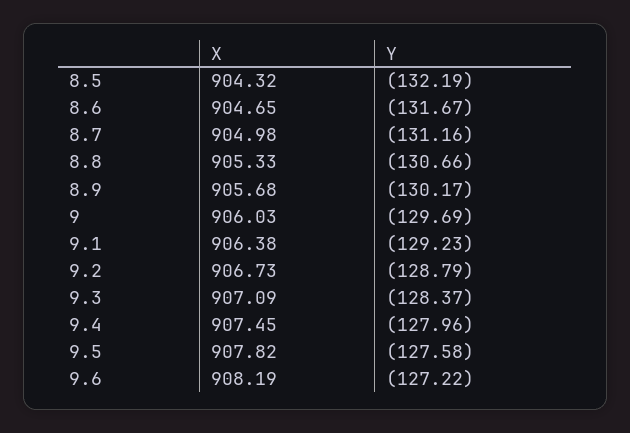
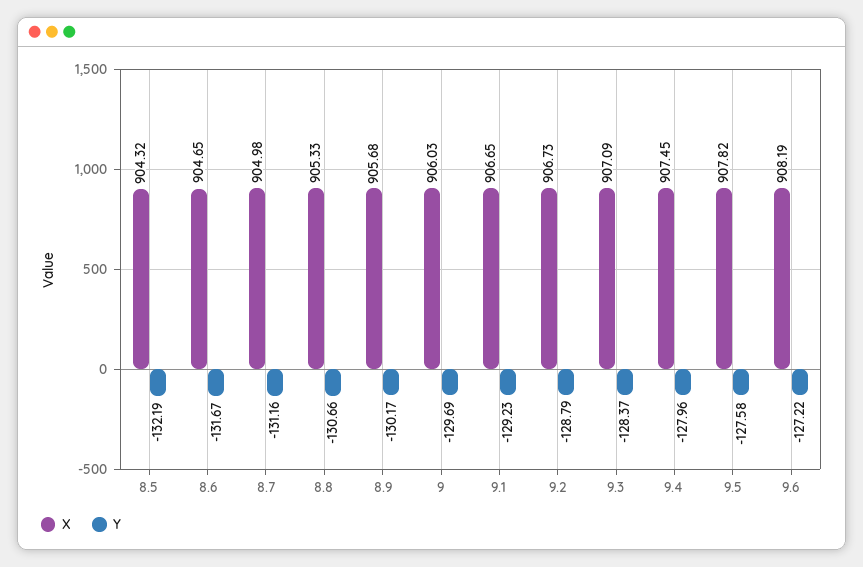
  {
    "X": {
      "8.5": 904.32,
      "8.6": 904.65,
      "8.7": 904.98,
      "8.8": 905.33,
      "8.9": 905.68,
      "9": 906.03,
-     "9.1": 906.38,
+     "9.1": 906.65,
      "9.2": 906.73,
      "9.3": 907.09,
      "9.4": 907.45,
      "9.5": 907.82,
      "9.6": 908.19
    },
    "Y": {
      "8.5": -132.19,
      "8.6": -131.67,
      "8.7": -131.16,
      "8.8": -130.66,
      "8.9": -130.17,
      "9": -129.69,
      "9.1": -129.23,
      "9.2": -128.79,
      "9.3": -128.37,
      "9.4": -127.96,
      "9.5": -127.58,
      "9.6": -127.22
    }
  }

